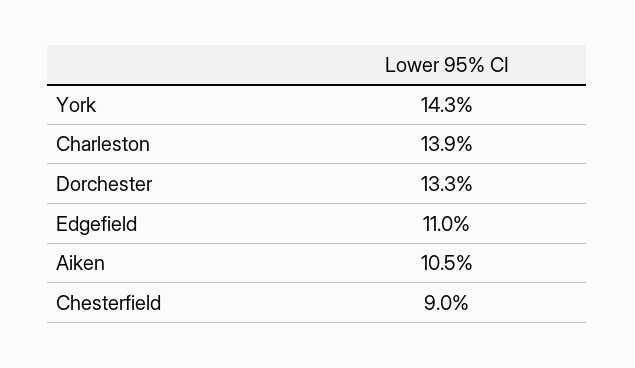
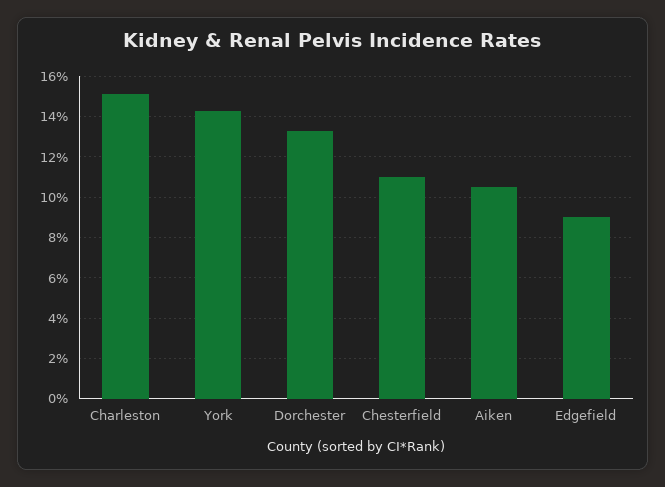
  {
    "York": 14.3,
-   "Charleston": 13.9,
+   "Charleston": 15,
    "Dorchester": 13.3,
-   "Edgefield": 11,
+   "Edgefield": 9,
    "Aiken": 10.5,
-   "Chesterfield": 9
+   "Chesterfield": 11
  }

